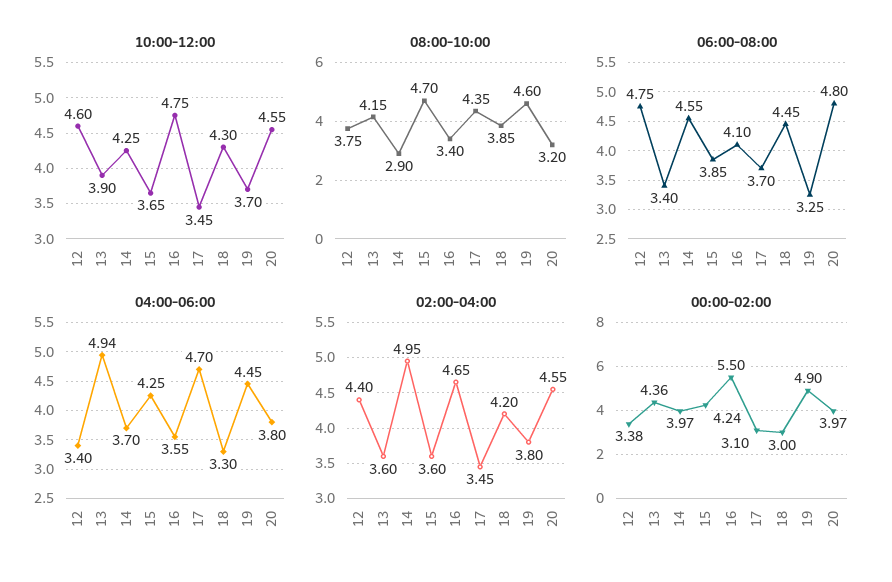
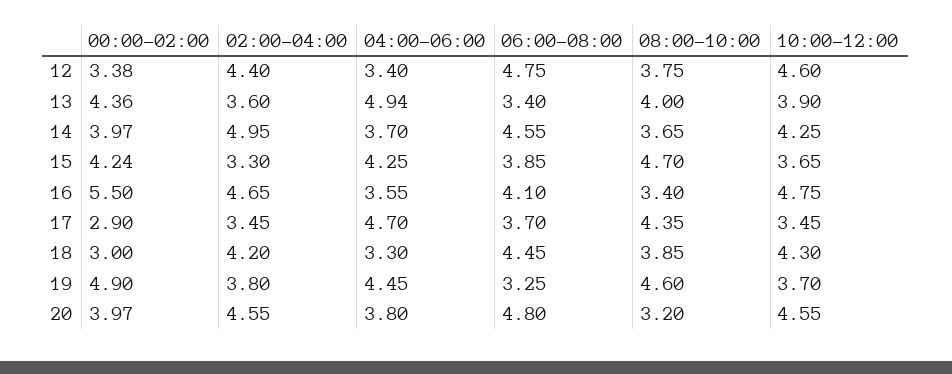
  {
    "10:00-12:00": {
      "12": 4.6,
      "13": 3.9,
      "14": 4.25,
      "15": 3.65,
      "16": 4.75,
      "17": 3.45,
      "18": 4.3,
      "19": 3.7,
      "20": 4.55
    },
    "08:00-10:00": {
      "12": 3.75,
-     "13": 4.15,
+     "13": 4,
-     "14": 2.9,
+     "14": 3.65,
      "15": 4.7,
      "16": 3.4,
      "17": 4.35,
      "18": 3.85,
      "19": 4.6,
      "20": 3.2
    },
    "06:00-08:00": {
      "12": 4.75,
      "13": 3.4,
      "14": 4.55,
      "15": 3.85,
      "16": 4.1,
      "17": 3.7,
      "18": 4.45,
      "19": 3.25,
      "20": 4.8
    },
    "04:00-06:00": {
      "12": 3.4,
      "13": 4.94,
      "14": 3.7,
      "15": 4.25,
      "16": 3.55,
      "17": 4.7,
      "18": 3.3,
      "19": 4.45,
      "20": 3.8
    },
    "02:00-04:00": {
      "12": 4.4,
      "13": 3.6,
      "14": 4.95,
-     "15": 3.6,
+     "15": 3.3,
      "16": 4.65,
      "17": 3.45,
      "18": 4.2,
      "19": 3.8,
      "20": 4.55
    },
    "00:00-02:00": {
      "12": 3.38,
      "13": 4.36,
      "14": 3.97,
      "15": 4.24,
      "16": 5.5,
-     "17": 3.1,
+     "17": 2.9,
      "18": 3,
      "19": 4.9,
      "20": 3.97
    }
  }

